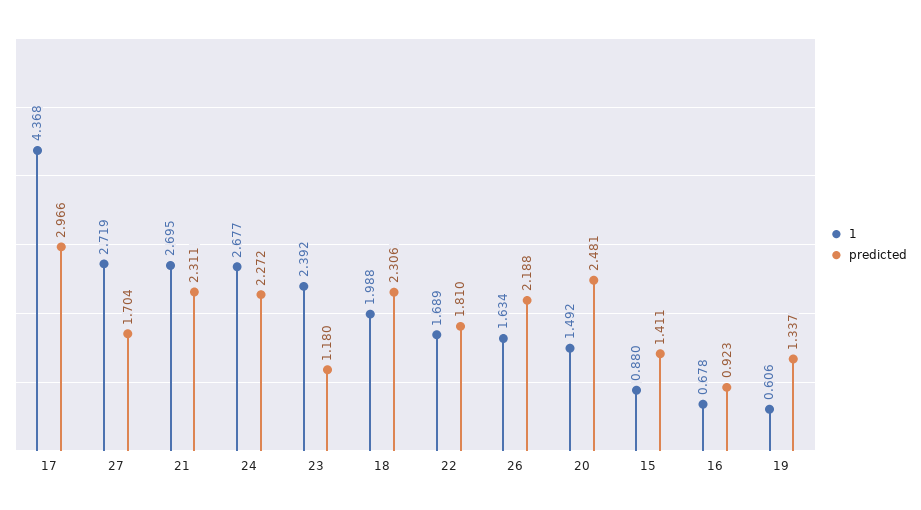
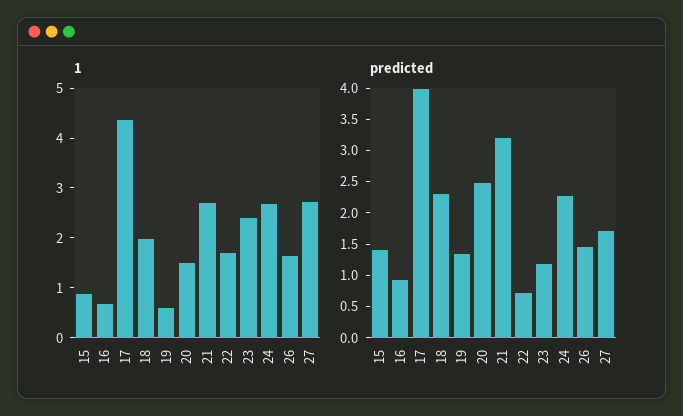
  {
    "1": {
      "17": 4.368,
      "27": 2.719,
      "21": 2.695,
      "24": 2.677,
      "23": 2.392,
      "18": 1.988,
      "22": 1.689,
      "26": 1.634,
      "20": 1.492,
      "15": 0.88,
      "16": 0.678,
      "19": 0.606
    },
    "predicted": {
-     "17": 2.966,
+     "17": 4,
      "27": 1.704,
-     "21": 2.311,
+     "21": 3.25,
      "24": 2.272,
      "23": 1.18,
      "18": 2.306,
-     "22": 1.81,
+     "22": 0.75,
-     "26": 2.188,
+     "26": 1.5,
      "20": 2.481,
      "15": 1.411,
      "16": 0.923,
      "19": 1.337
    }
  }

